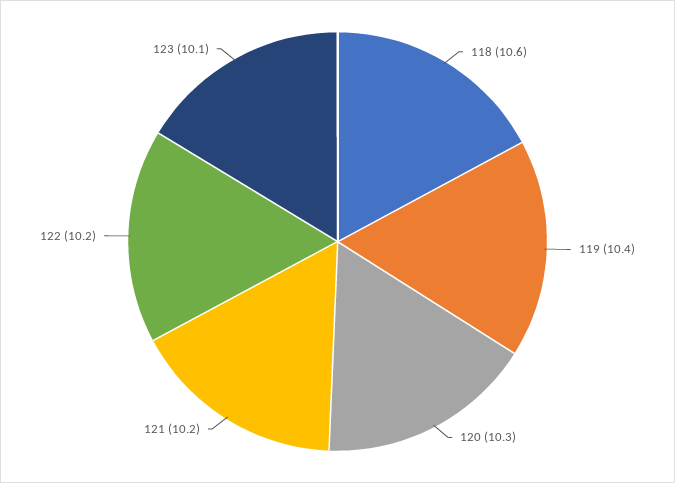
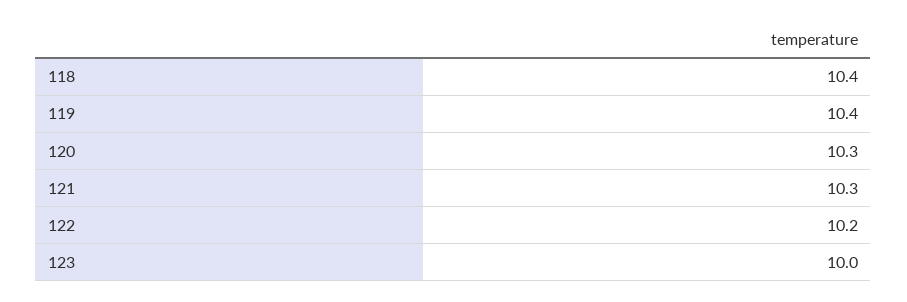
  {
-   "118": 10.6,
+   "118": 10.4,
    "119": 10.4,
    "120": 10.3,
-   "121": 10.2,
+   "121": 10.3,
    "122": 10.2,
-   "123": 10.1
+   "123": 10
  }

